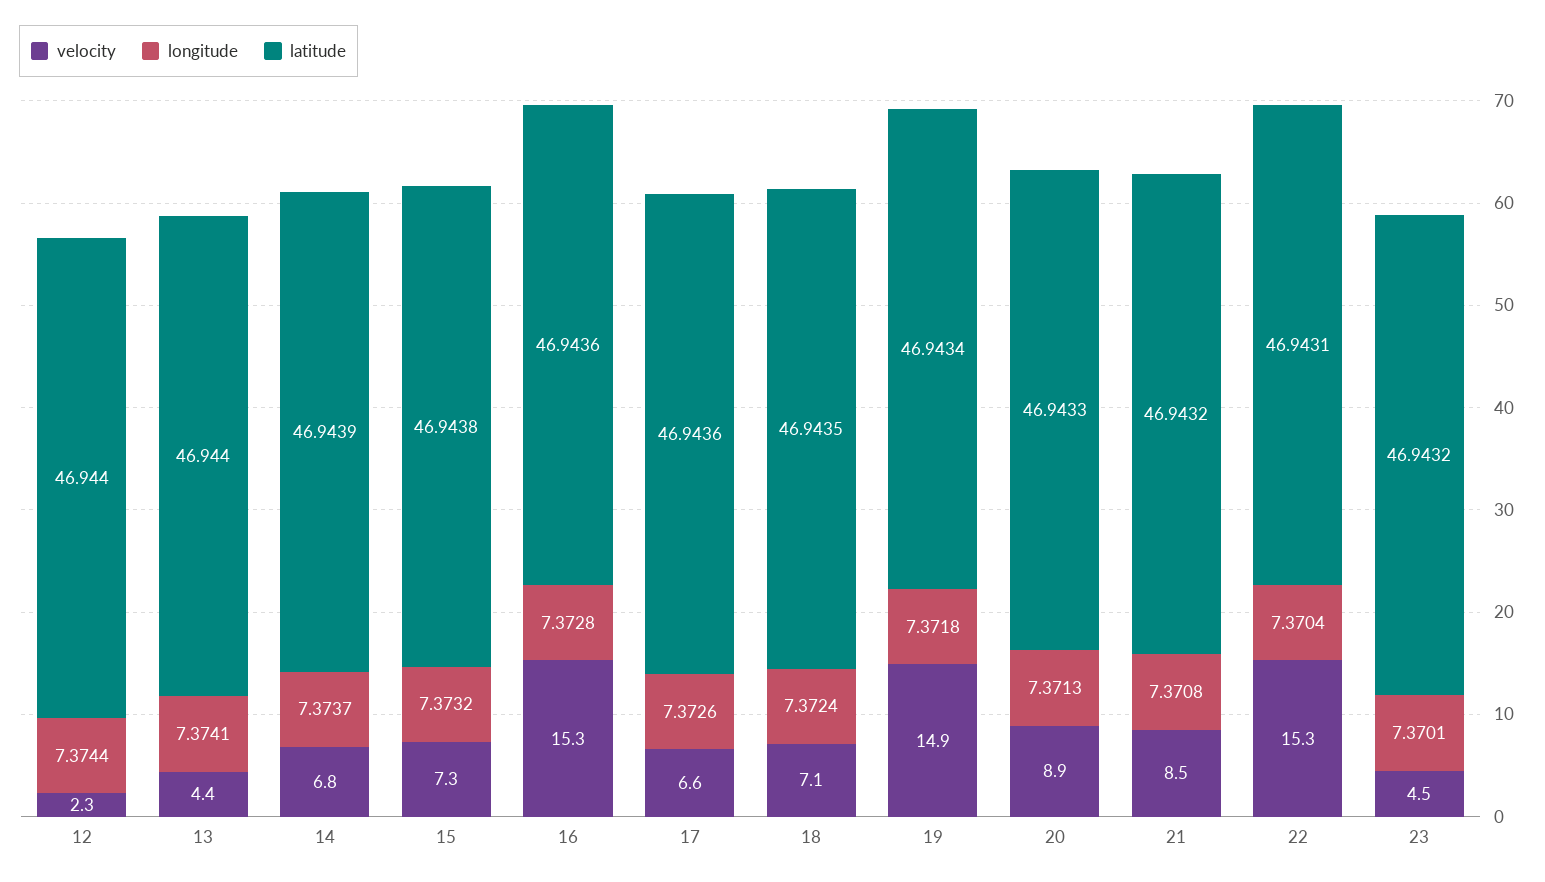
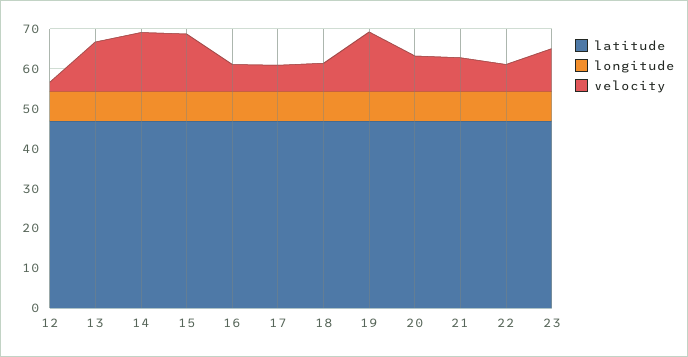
  {
    "velocity": {
      "12": 2.3,
-     "13": 4.4,
+     "13": 12.5,
-     "14": 6.8,
+     "14": 15,
-     "15": 7.3,
+     "15": 15,
-     "16": 15.3,
+     "16": 7.5,
      "17": 6.6,
      "18": 7.1,
      "19": 14.9,
      "20": 8.9,
      "21": 8.5,
-     "22": 15.3,
+     "22": 7.5,
-     "23": 4.5
+     "23": 10
    },
    "longitude": {
      "12": 7.3744,
      "13": 7.3741,
      "14": 7.3737,
      "15": 7.3732,
      "16": 7.3728,
      "17": 7.3726,
      "18": 7.3724,
      "19": 7.3718,
      "20": 7.3713,
      "21": 7.3708,
      "22": 7.3704,
      "23": 7.3701
    },
    "latitude": {
      "12": 46.944,
      "13": 46.944,
      "14": 46.9439,
      "15": 46.9438,
      "16": 46.9436,
      "17": 46.9436,
      "18": 46.9435,
      "19": 46.9434,
      "20": 46.9433,
      "21": 46.9432,
      "22": 46.9431,
      "23": 46.9432
    }
  }

